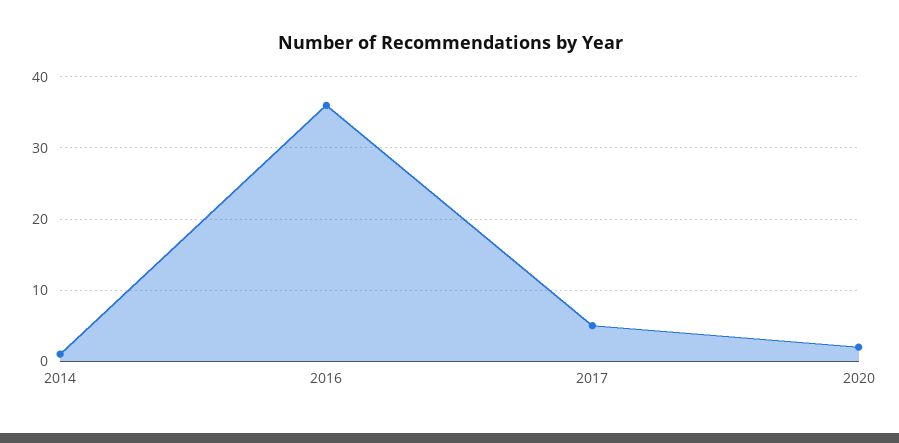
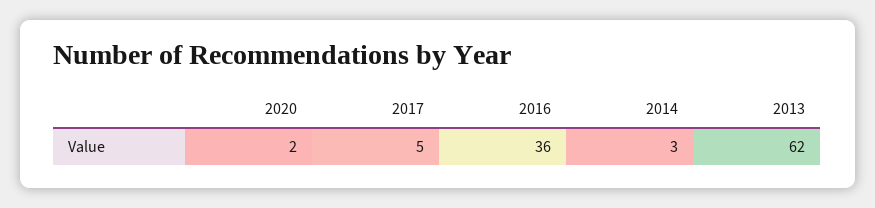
  {
-   "2014": 1,
+   "2014": 3,
    "2016": 36,
    "2017": 5,
-   "2020": 2
+   "2020": 2,
+   "2013": 62
  }

